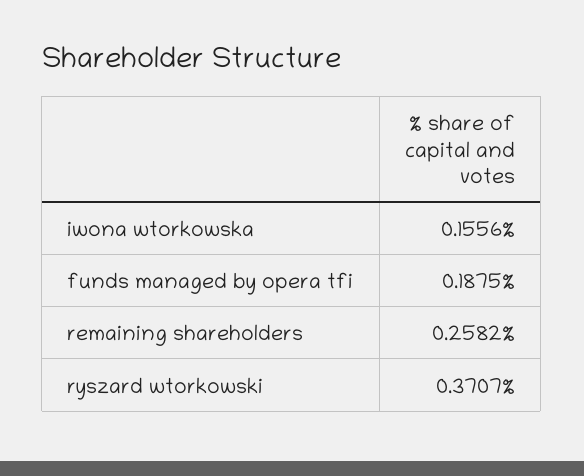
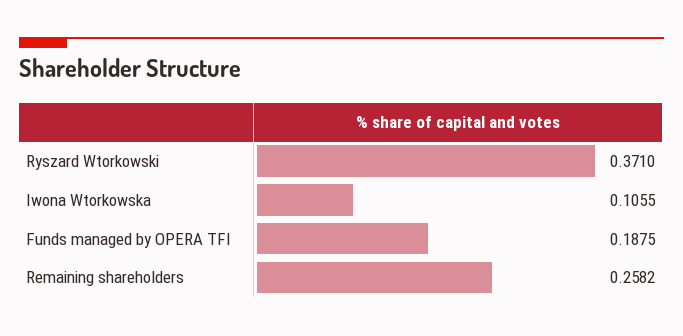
  {
-   "iwona wtorkowska": 0.1556,
+   "iwona wtorkowska": 0.1055,
    "funds managed by opera tfi": 0.1875,
    "remaining shareholders": 0.2582,
-   "ryszard wtorkowski": 0.3707
+   "ryszard wtorkowski": 0.371
  }

